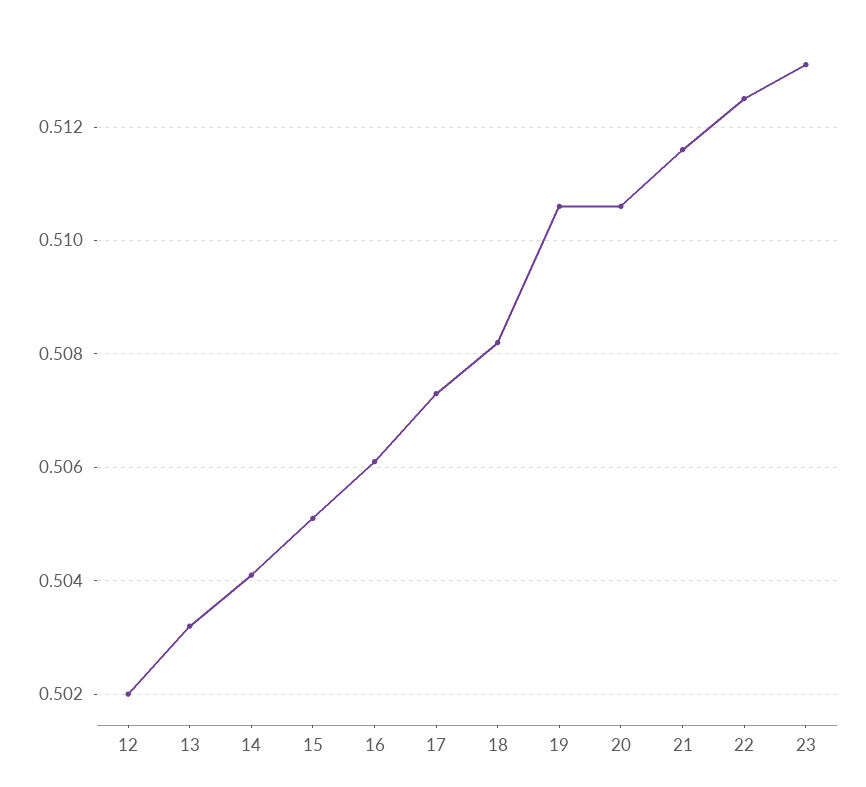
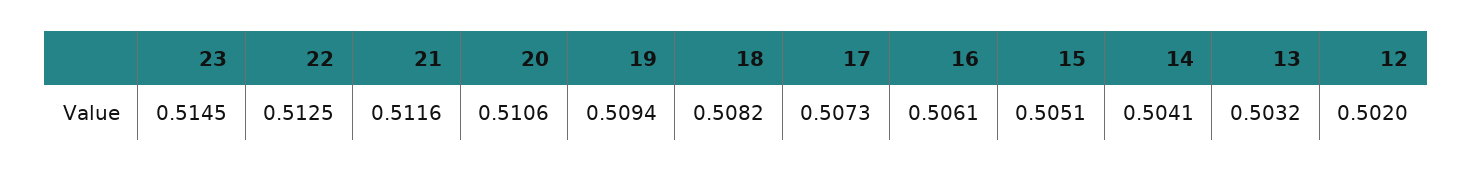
  {
    "12": 0.502,
    "13": 0.5032,
    "14": 0.5041,
    "15": 0.5051,
    "16": 0.5061,
    "17": 0.5073,
    "18": 0.5082,
-   "19": 0.5105,
+   "19": 0.5094,
    "20": 0.5106,
    "21": 0.5116,
    "22": 0.5125,
-   "23": 0.513
+   "23": 0.5145
  }

